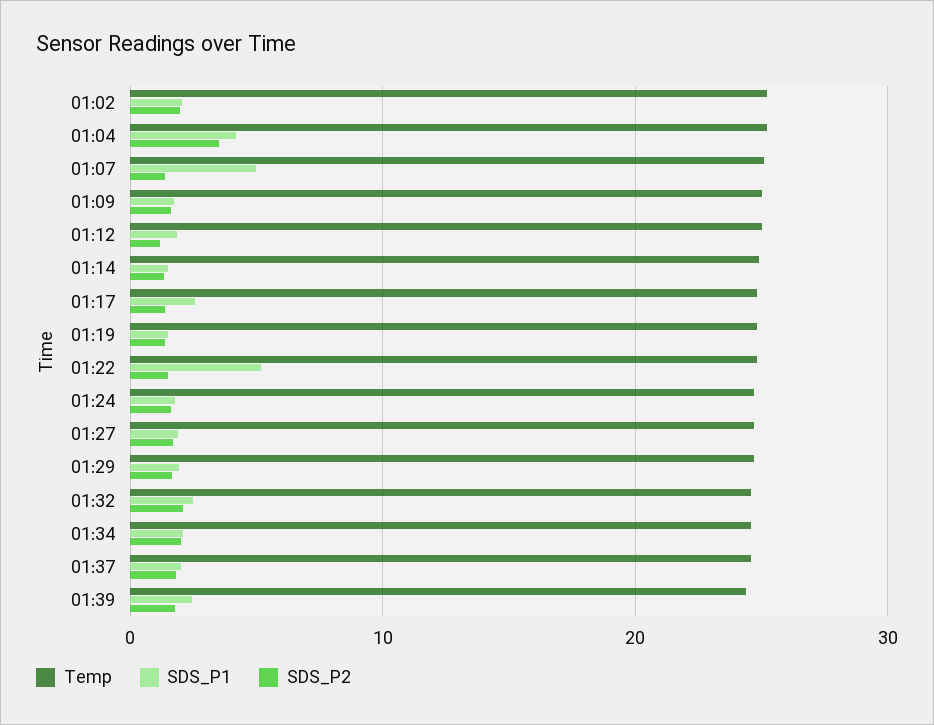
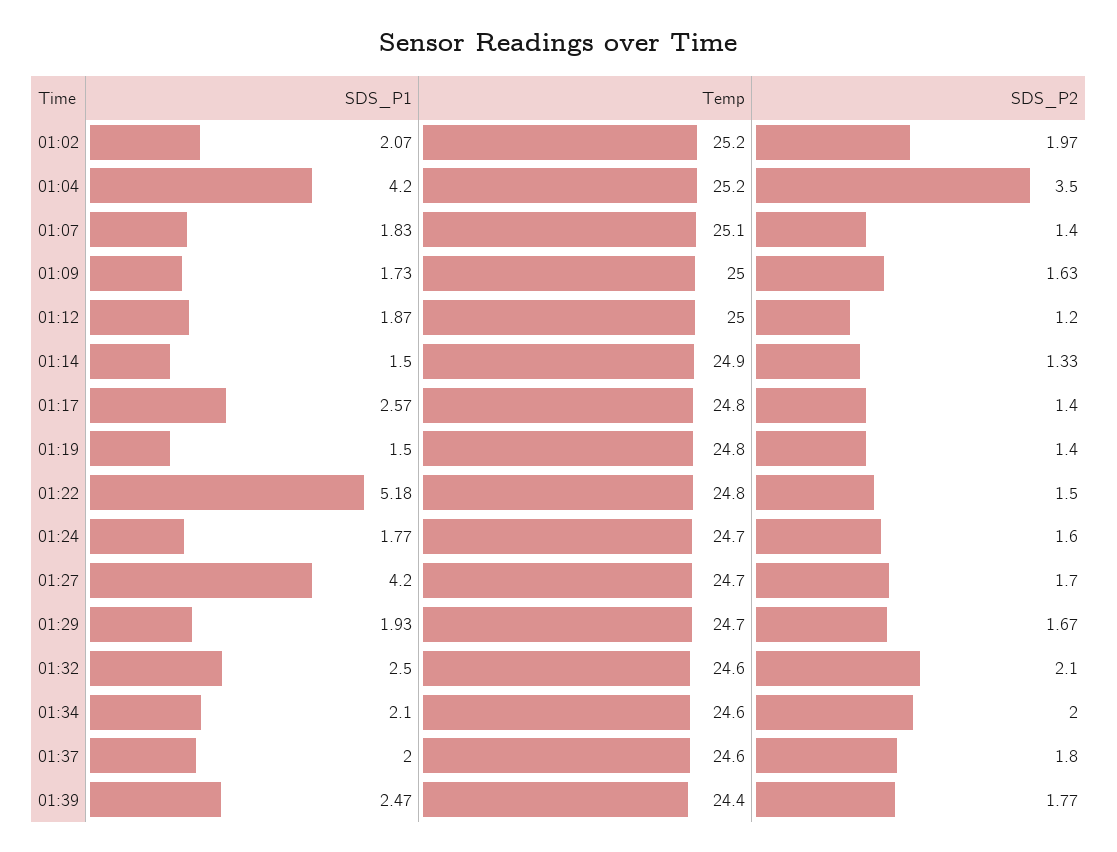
  {
    "Temp": {
      "01:02": 25.2,
      "01:04": 25.2,
      "01:07": 25.1,
      "01:09": 25,
      "01:12": 25,
      "01:14": 24.9,
      "01:17": 24.8,
      "01:19": 24.8,
      "01:22": 24.8,
      "01:24": 24.7,
      "01:27": 24.7,
      "01:29": 24.7,
      "01:32": 24.6,
      "01:34": 24.6,
      "01:37": 24.6,
      "01:39": 24.4
    },
    "SDS_P1": {
      "01:02": 2.07,
      "01:04": 4.2,
-     "01:07": 5,
+     "01:07": 1.83,
      "01:09": 1.73,
      "01:12": 1.87,
      "01:14": 1.5,
      "01:17": 2.57,
      "01:19": 1.5,
      "01:22": 5.18,
      "01:24": 1.77,
-     "01:27": 2,
+     "01:27": 4.2,
      "01:29": 1.93,
      "01:32": 2.5,
      "01:34": 2.1,
      "01:37": 2,
      "01:39": 2.47
    },
    "SDS_P2": {
      "01:02": 1.97,
      "01:04": 3.5,
      "01:07": 1.4,
      "01:09": 1.63,
      "01:12": 1.2,
      "01:14": 1.33,
      "01:17": 1.4,
      "01:19": 1.4,
      "01:22": 1.5,
      "01:24": 1.6,
      "01:27": 1.7,
      "01:29": 1.67,
      "01:32": 2.1,
      "01:34": 2,
      "01:37": 1.8,
      "01:39": 1.77
    }
  }

